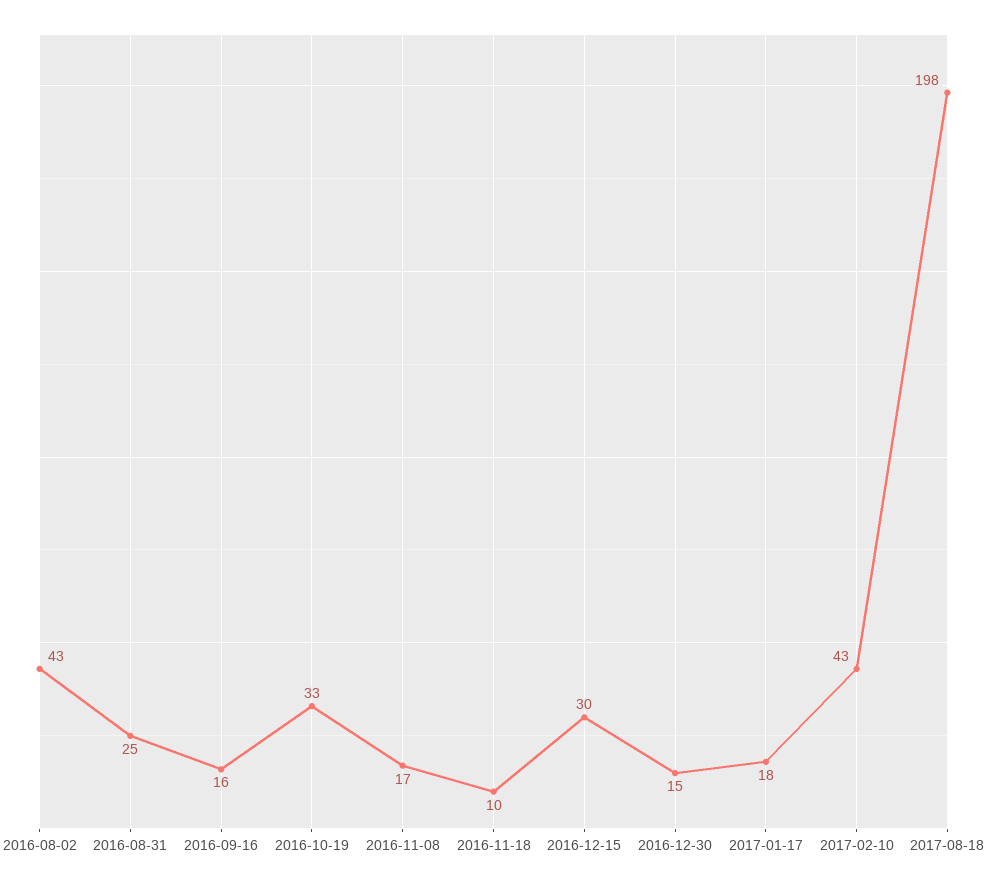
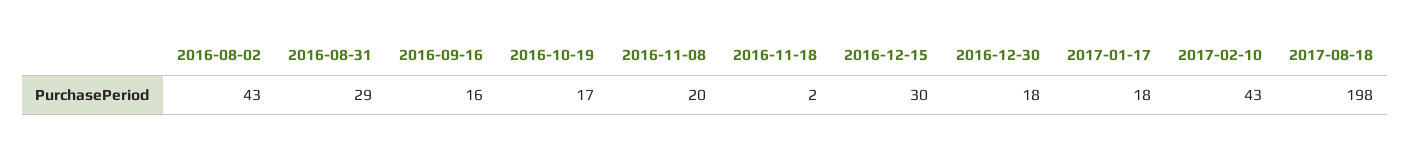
  {
    "2016-08-02": 43,
-   "2016-08-31": 25,
+   "2016-08-31": 29,
    "2016-09-16": 16,
-   "2016-10-19": 33,
+   "2016-10-19": 17,
-   "2016-11-08": 17,
+   "2016-11-08": 20,
-   "2016-11-18": 10,
+   "2016-11-18": 2,
    "2016-12-15": 30,
-   "2016-12-30": 15,
+   "2016-12-30": 18,
    "2017-01-17": 18,
    "2017-02-10": 43,
    "2017-08-18": 198
  }

